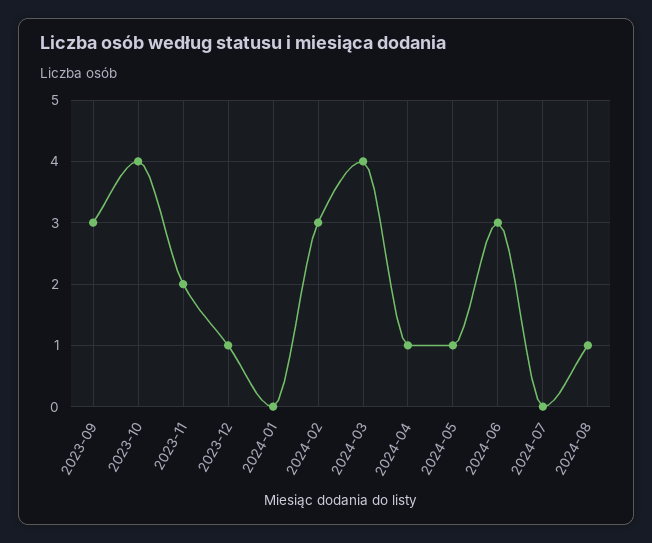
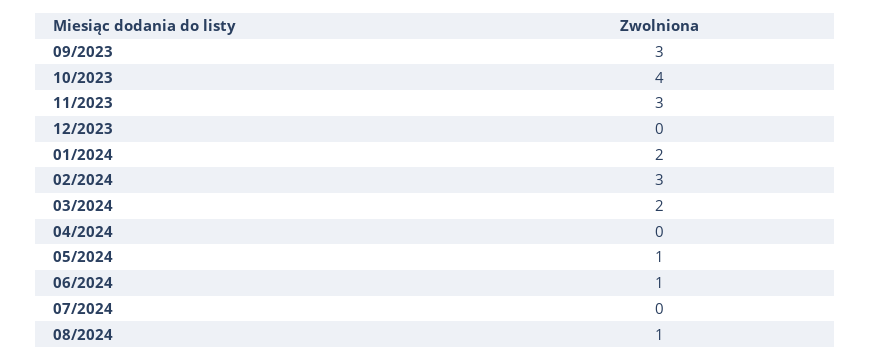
  {
    "2023-09": 3,
    "2023-10": 4,
-   "2023-11": 2,
+   "2023-11": 3,
-   "2023-12": 1,
+   "2023-12": 0,
-   "2024-01": 0,
+   "2024-01": 2,
    "2024-02": 3,
-   "2024-03": 4,
+   "2024-03": 2,
-   "2024-04": 1,
+   "2024-04": 0,
    "2024-05": 1,
-   "2024-06": 3,
+   "2024-06": 1,
    "2024-07": 0,
    "2024-08": 1
  }

